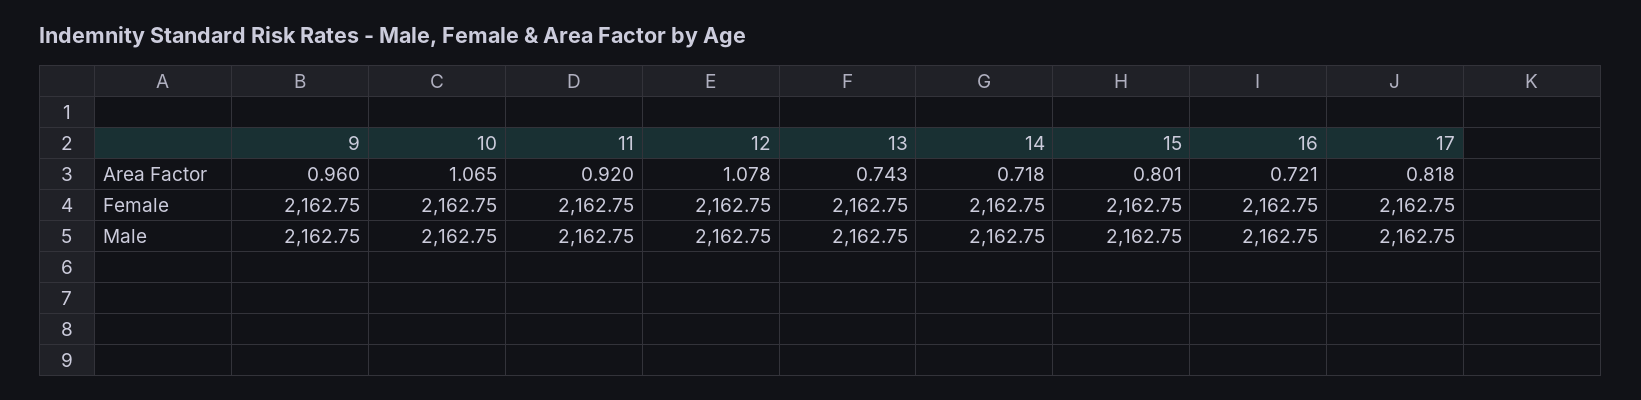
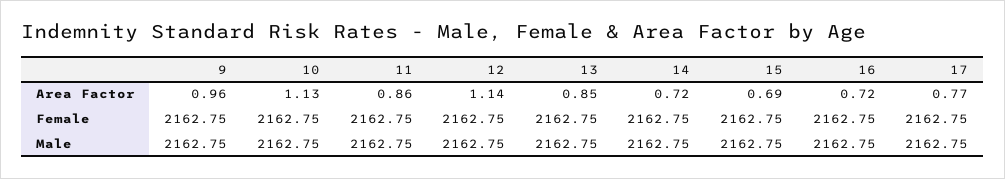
  {
    "9": {
      "Area Factor": 0.96,
      "Female": 2162.75,
      "Male": 2162.75
    },
    "10": {
-     "Area Factor": 1.065,
+     "Area Factor": 1.13,
      "Female": 2162.75,
      "Male": 2162.75
    },
    "11": {
-     "Area Factor": 0.92,
+     "Area Factor": 0.86,
      "Female": 2162.75,
      "Male": 2162.75
    },
    "12": {
-     "Area Factor": 1.078,
+     "Area Factor": 1.14,
      "Female": 2162.75,
      "Male": 2162.75
    },
    "13": {
-     "Area Factor": 0.743,
+     "Area Factor": 0.85,
      "Female": 2162.75,
      "Male": 2162.75
    },
    "14": {
      "Area Factor": 0.718,
      "Female": 2162.75,
      "Male": 2162.75
    },
    "15": {
-     "Area Factor": 0.801,
+     "Area Factor": 0.69,
      "Female": 2162.75,
      "Male": 2162.75
    },
    "16": {
      "Area Factor": 0.721,
      "Female": 2162.75,
      "Male": 2162.75
    },
    "17": {
-     "Area Factor": 0.818,
+     "Area Factor": 0.77,
      "Female": 2162.75,
      "Male": 2162.75
    }
  }

